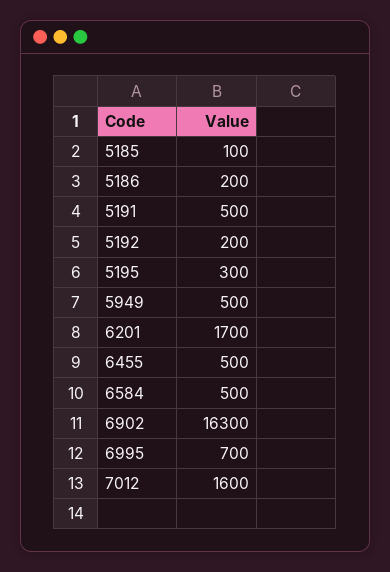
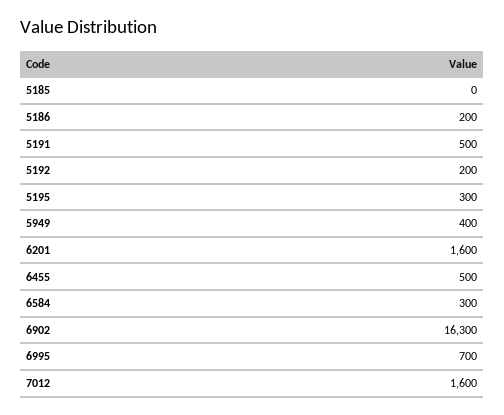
  {
-   "5185": 100,
+   "5185": 0,
    "5186": 200,
    "5191": 500,
    "5192": 200,
    "5195": 300,
-   "5949": 500,
+   "5949": 400,
-   "6201": 1700,
+   "6201": 1600,
    "6455": 500,
-   "6584": 500,
+   "6584": 300,
    "6902": 16300,
    "6995": 700,
    "7012": 1600
  }

